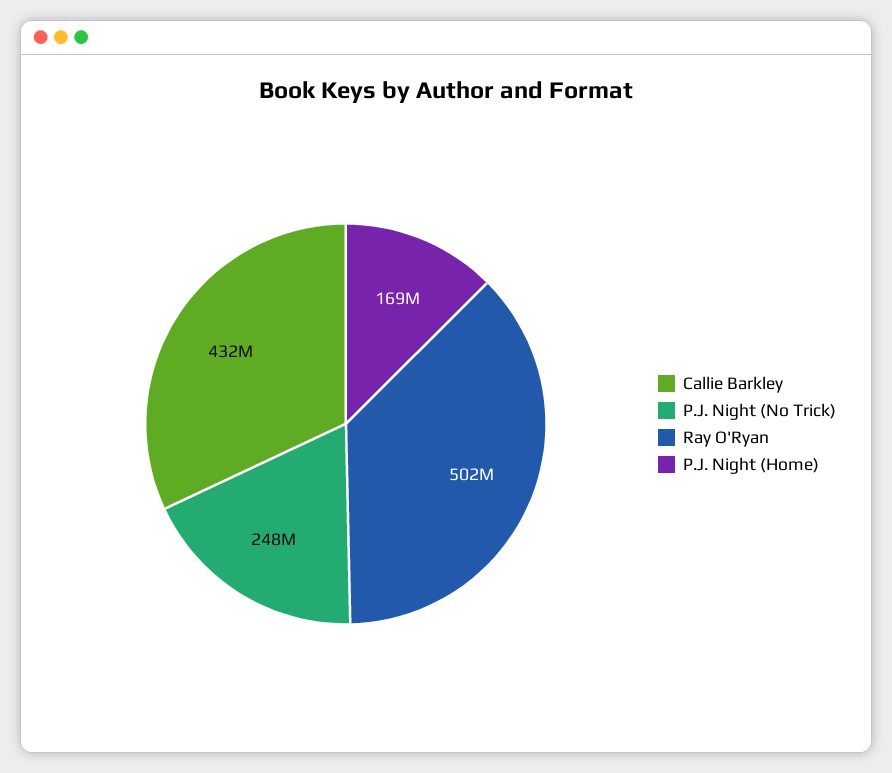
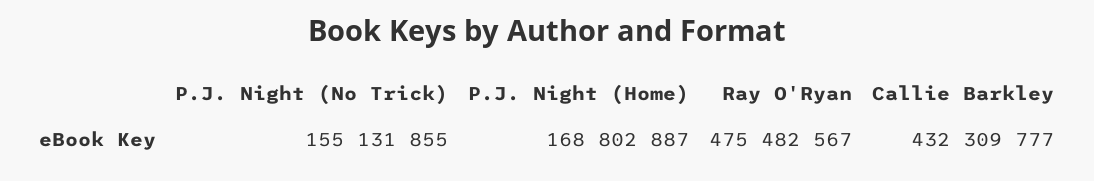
  {
    "Callie Barkley": 432309777,
-   "P.J. Night (No Trick)": 248000000,
+   "P.J. Night (No Trick)": 155131855,
-   "Ray O'Ryan": 502000000,
+   "Ray O'Ryan": 475482567,
    "P.J. Night (Home)": 168802887
  }

